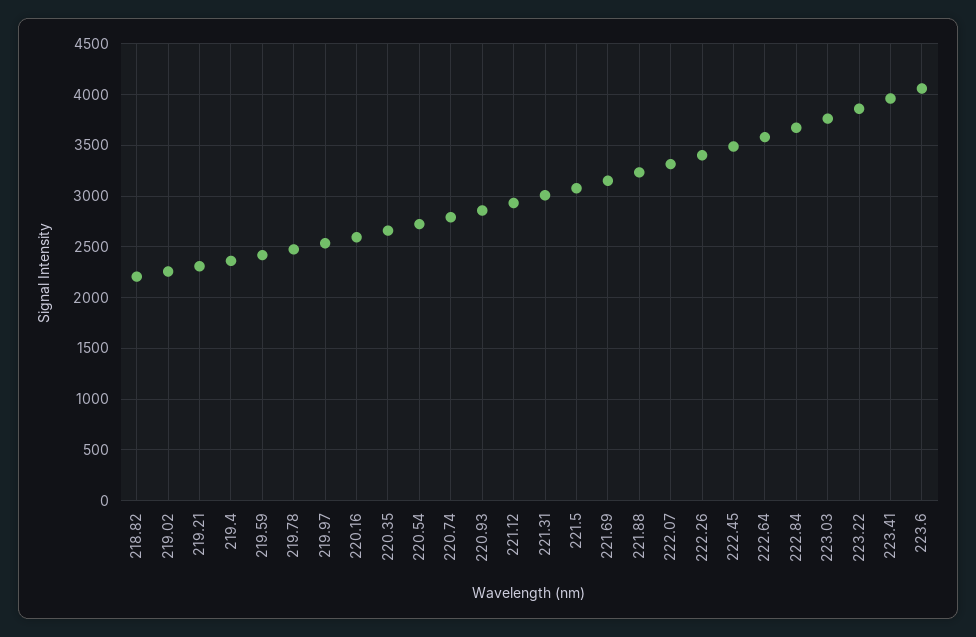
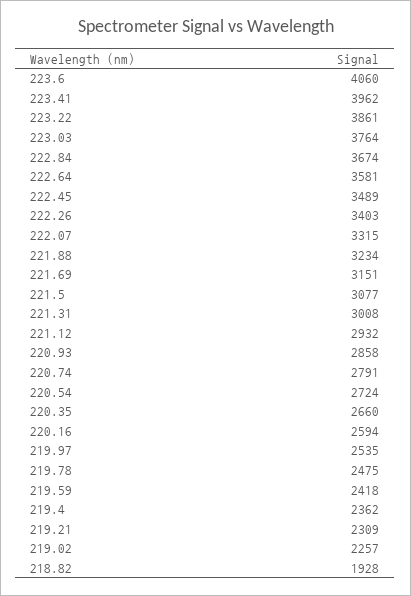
  {
-   "218.82": 2200,
+   "218.82": 1928,
    "219.02": 2257,
    "219.21": 2309,
    "219.4": 2362,
    "219.59": 2418,
    "219.78": 2475,
    "219.97": 2535,
    "220.16": 2594,
    "220.35": 2660,
    "220.54": 2724,
    "220.74": 2791,
    "220.93": 2858,
    "221.12": 2932,
    "221.31": 3008,
    "221.5": 3077,
    "221.69": 3151,
    "221.88": 3234,
    "222.07": 3315,
    "222.26": 3403,
    "222.45": 3489,
    "222.64": 3581,
    "222.84": 3674,
    "223.03": 3764,
    "223.22": 3861,
    "223.41": 3962,
    "223.6": 4060
  }

